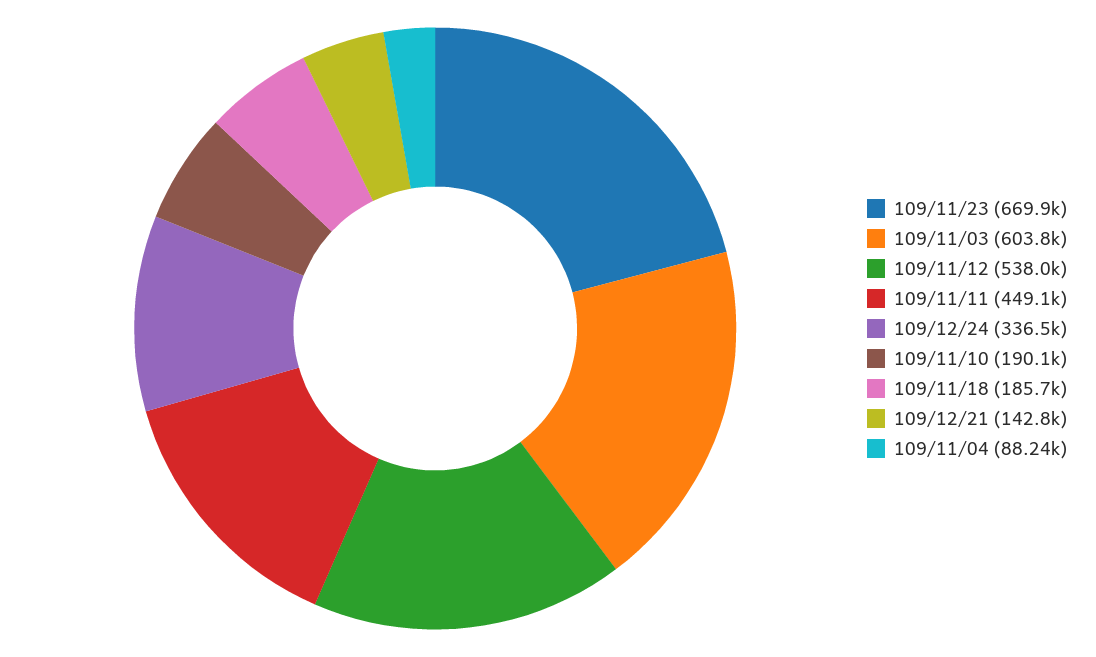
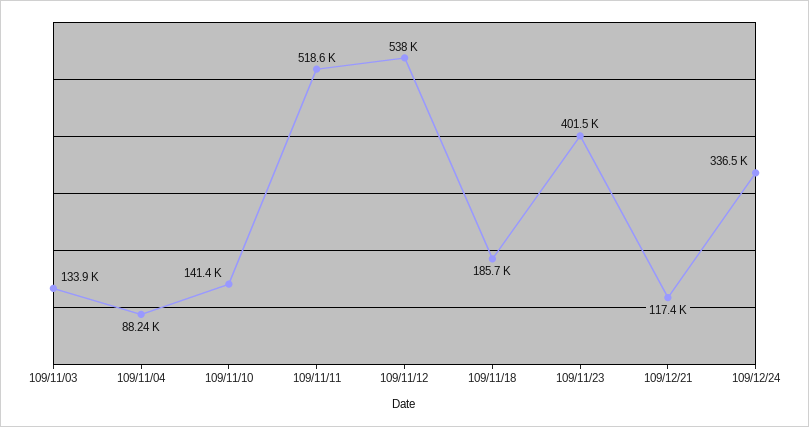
  {
-   "109/11/23": 669900,
+   "109/11/23": 401500,
-   "109/11/03": 603800,
+   "109/11/03": 133900,
    "109/11/12": 538000,
-   "109/11/11": 449100,
+   "109/11/11": 518600,
    "109/12/24": 336500,
-   "109/11/10": 190100,
+   "109/11/10": 141400,
    "109/11/18": 185700,
-   "109/12/21": 142800,
+   "109/12/21": 117400,
    "109/11/04": 88240
  }

